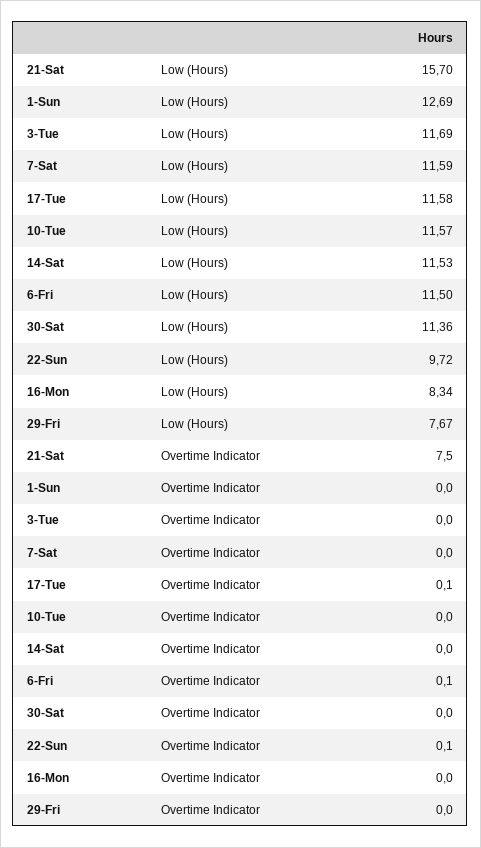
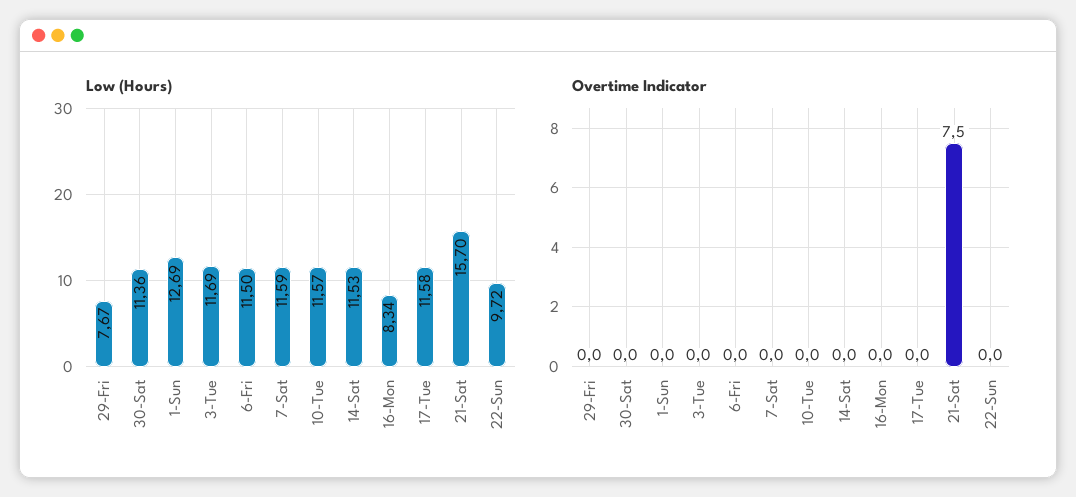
  {
    "Low (Hours)": {
      "21-Sat": 15.7,
      "1-Sun": 12.69,
      "3-Tue": 11.69,
      "7-Sat": 11.59,
      "17-Tue": 11.58,
      "10-Tue": 11.57,
      "14-Sat": 11.53,
      "6-Fri": 11.5,
      "30-Sat": 11.36,
      "22-Sun": 9.72,
      "16-Mon": 8.34,
      "29-Fri": 7.67
    },
    "Overtime Indicator": {
      "21-Sat": 7.5,
      "1-Sun": 0,
      "3-Tue": 0,
      "7-Sat": 0,
-     "17-Tue": 0.1,
+     "17-Tue": 0,
      "10-Tue": 0,
      "14-Sat": 0,
-     "6-Fri": 0.1,
+     "6-Fri": 0,
      "30-Sat": 0,
-     "22-Sun": 0.1,
+     "22-Sun": 0,
      "16-Mon": 0,
      "29-Fri": 0
    }
  }

